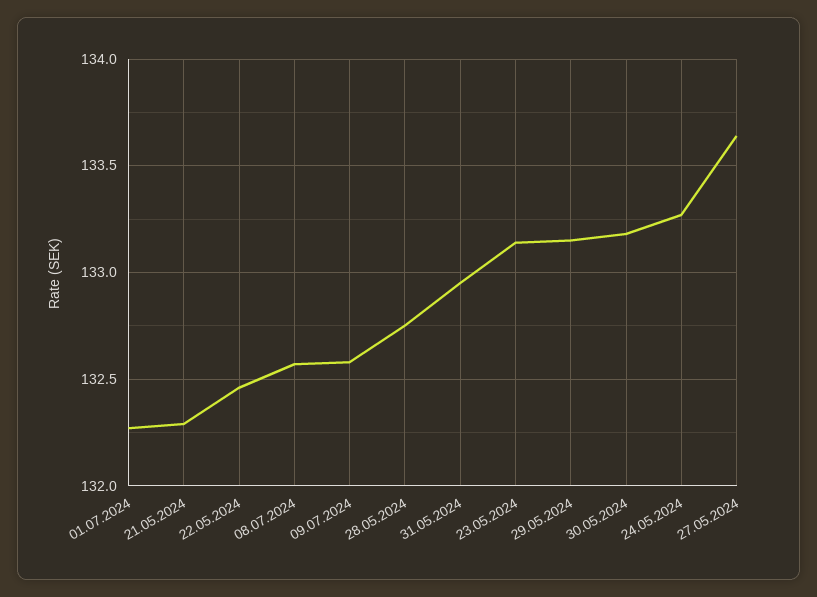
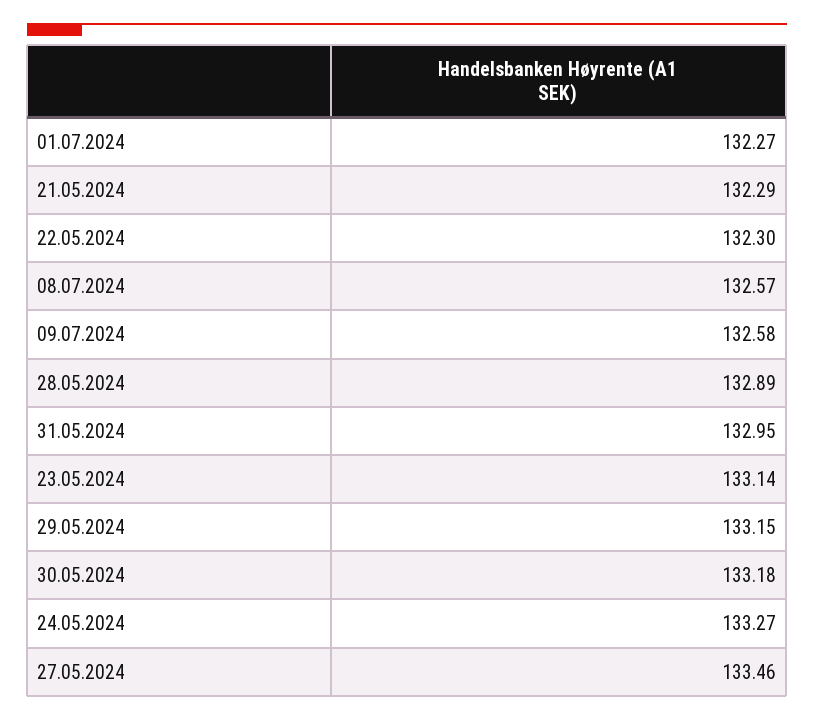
  {
    "01.07.2024": 132.27,
    "21.05.2024": 132.29,
-   "22.05.2024": 132.45,
+   "22.05.2024": 132.3,
    "08.07.2024": 132.57,
    "09.07.2024": 132.58,
-   "28.05.2024": 132.75,
+   "28.05.2024": 132.89,
    "31.05.2024": 132.95,
    "23.05.2024": 133.14,
    "29.05.2024": 133.15,
    "30.05.2024": 133.18,
    "24.05.2024": 133.27,
-   "27.05.2024": 133.65
+   "27.05.2024": 133.46
  }

